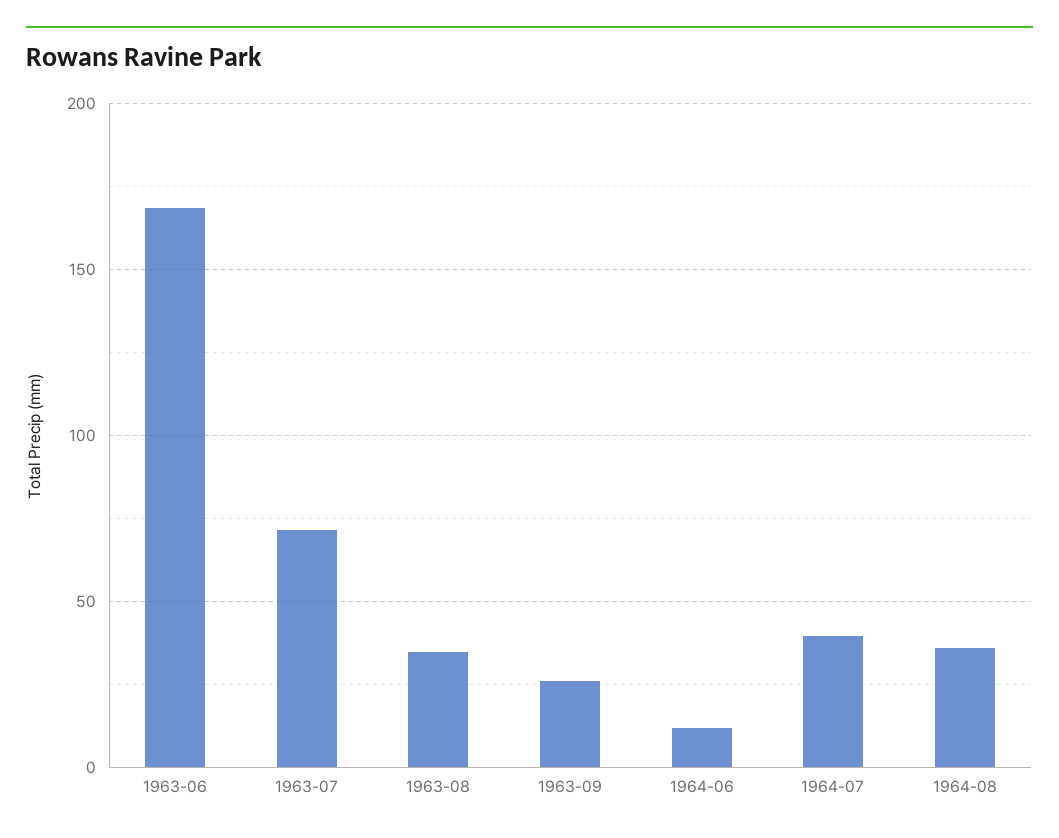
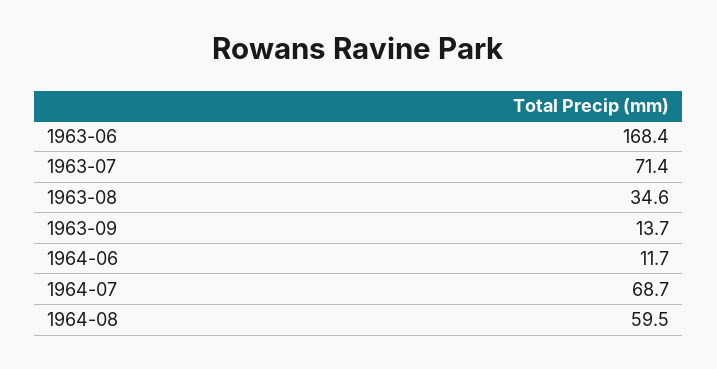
  {
    "1963-06": 168.4,
    "1963-07": 71.4,
    "1963-08": 34.6,
-   "1963-09": 25,
+   "1963-09": 13.7,
    "1964-06": 11.7,
-   "1964-07": 40,
+   "1964-07": 68.7,
-   "1964-08": 35
+   "1964-08": 59.5
  }

